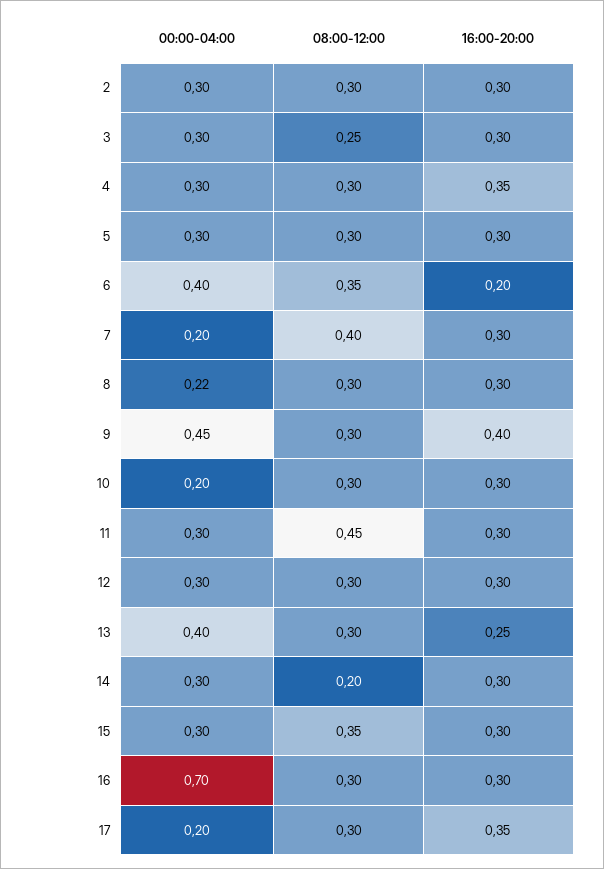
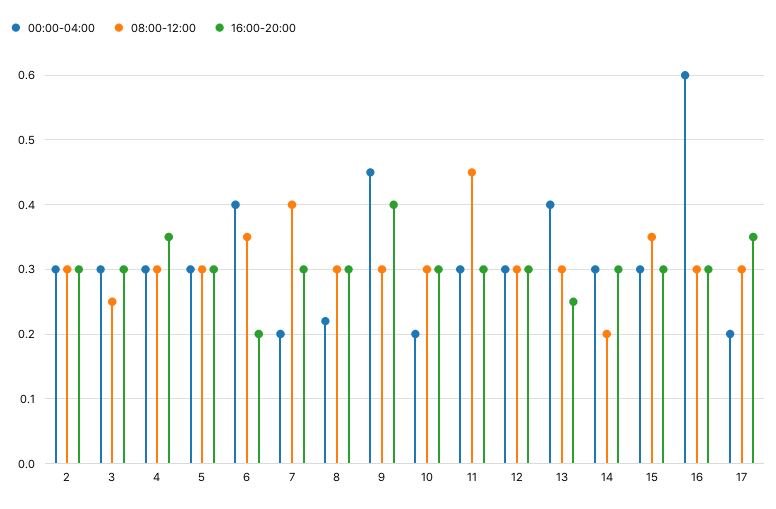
  {
    "00:00-04:00": {
      "2": 0.3,
      "3": 0.3,
      "4": 0.3,
      "5": 0.3,
      "6": 0.4,
      "7": 0.2,
      "8": 0.22,
      "9": 0.45,
      "10": 0.2,
      "11": 0.3,
      "12": 0.3,
      "13": 0.4,
      "14": 0.3,
      "15": 0.3,
-     "16": 0.7,
+     "16": 0.6,
      "17": 0.2
    },
    "08:00-12:00": {
      "2": 0.3,
      "3": 0.25,
      "4": 0.3,
      "5": 0.3,
      "6": 0.35,
      "7": 0.4,
      "8": 0.3,
      "9": 0.3,
      "10": 0.3,
      "11": 0.45,
      "12": 0.3,
      "13": 0.3,
      "14": 0.2,
      "15": 0.35,
      "16": 0.3,
      "17": 0.3
    },
    "16:00-20:00": {
      "2": 0.3,
      "3": 0.3,
      "4": 0.35,
      "5": 0.3,
      "6": 0.2,
      "7": 0.3,
      "8": 0.3,
      "9": 0.4,
      "10": 0.3,
      "11": 0.3,
      "12": 0.3,
      "13": 0.25,
      "14": 0.3,
      "15": 0.3,
      "16": 0.3,
      "17": 0.35
    }
  }

